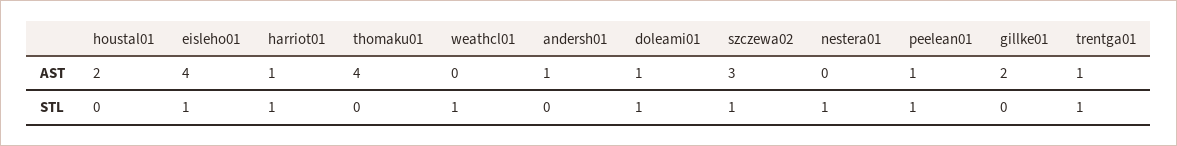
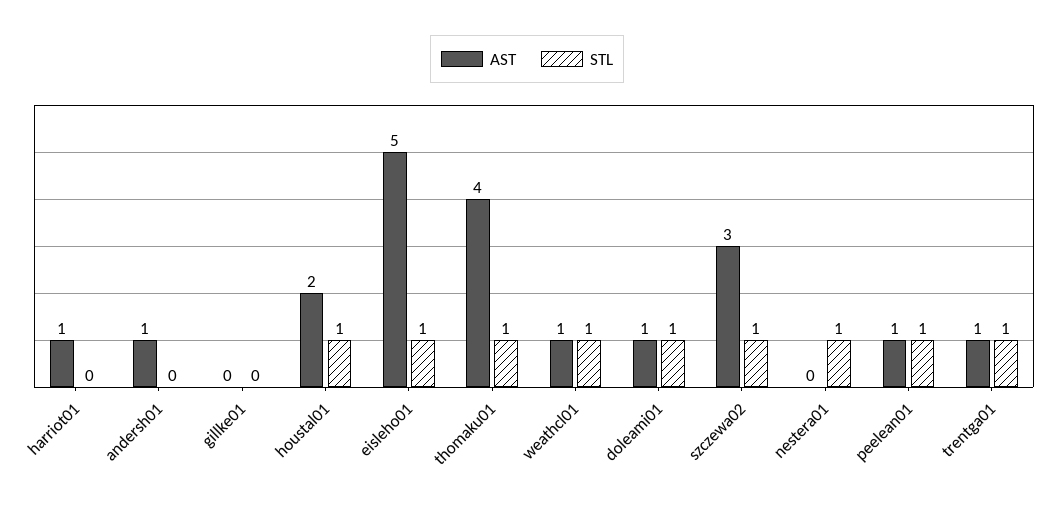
  {
    "AST": {
      "houstal01": 2,
-     "eisleho01": 4,
+     "eisleho01": 5,
      "harriot01": 1,
      "thomaku01": 4,
-     "weathcl01": 0,
+     "weathcl01": 1,
      "andersh01": 1,
      "doleami01": 1,
      "szczewa02": 3,
      "nestera01": 0,
      "peelean01": 1,
-     "gillke01": 2,
+     "gillke01": 0,
      "trentga01": 1
    },
    "STL": {
-     "houstal01": 0,
+     "houstal01": 1,
      "eisleho01": 1,
-     "harriot01": 1,
+     "harriot01": 0,
-     "thomaku01": 0,
+     "thomaku01": 1,
      "weathcl01": 1,
      "andersh01": 0,
      "doleami01": 1,
      "szczewa02": 1,
      "nestera01": 1,
      "peelean01": 1,
      "gillke01": 0,
      "trentga01": 1
    }
  }

